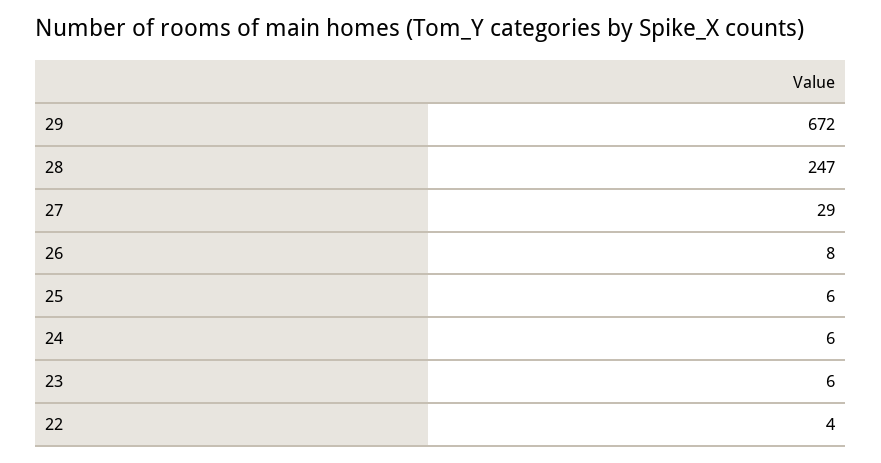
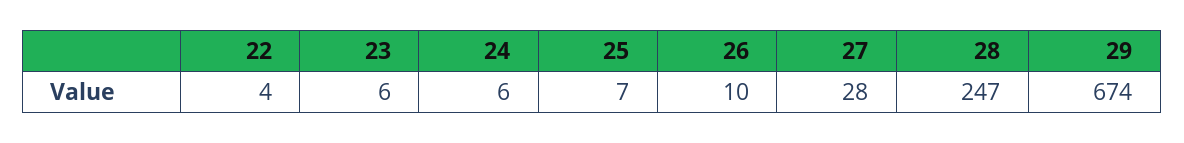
  {
-   "29": 672,
+   "29": 674,
    "28": 247,
-   "27": 29,
+   "27": 28,
-   "26": 8,
+   "26": 10,
-   "25": 6,
+   "25": 7,
    "24": 6,
    "23": 6,
    "22": 4
  }

